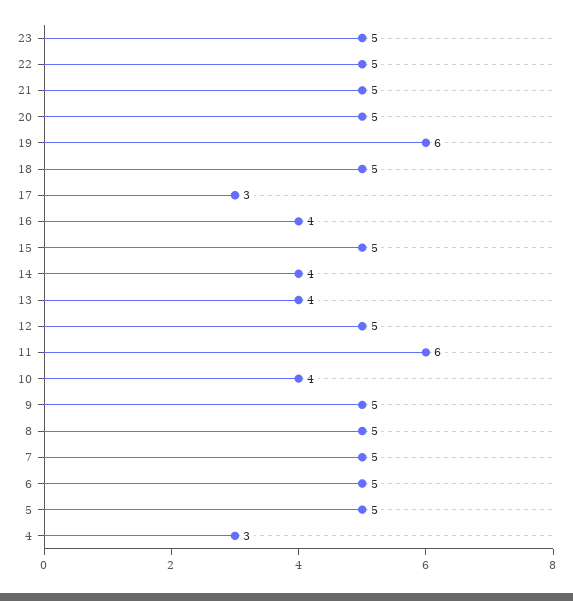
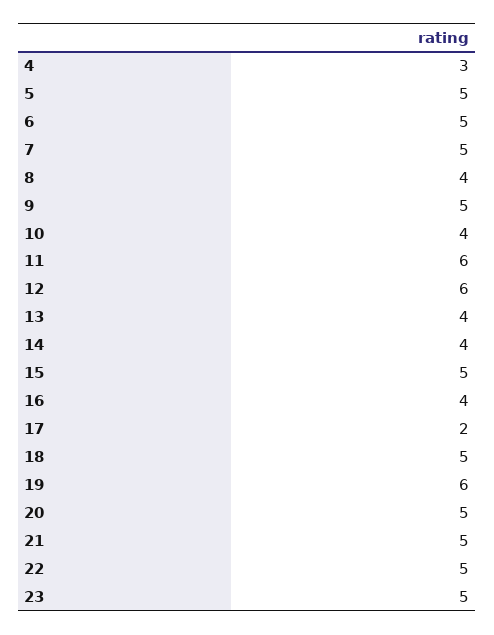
  {
    "23": 5,
    "22": 5,
    "21": 5,
    "20": 5,
    "19": 6,
    "18": 5,
-   "17": 3,
+   "17": 2,
    "16": 4,
    "15": 5,
    "14": 4,
    "13": 4,
-   "12": 5,
+   "12": 6,
    "11": 6,
    "10": 4,
    "9": 5,
-   "8": 5,
+   "8": 4,
    "7": 5,
    "6": 5,
    "5": 5,
    "4": 3
  }

